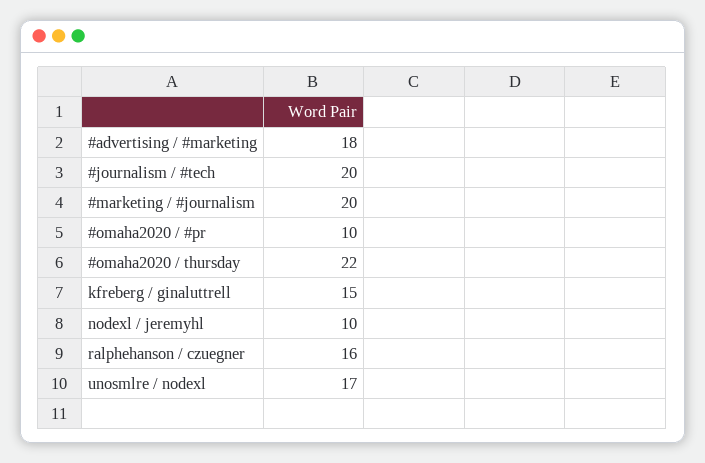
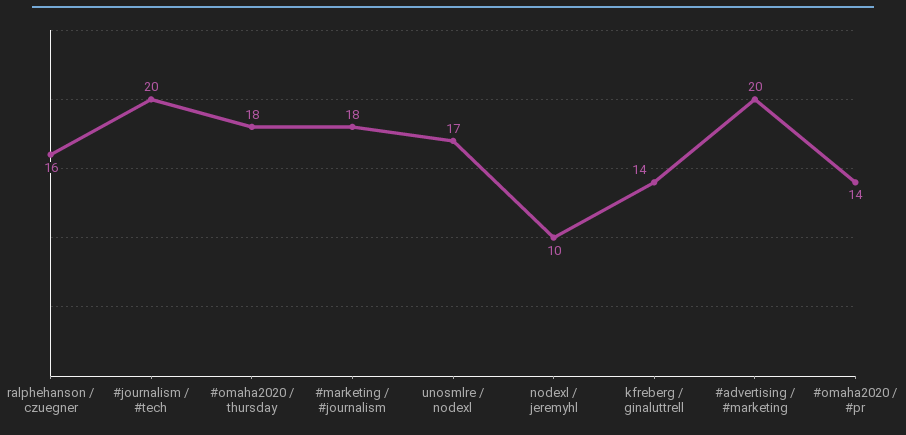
  {
-   "#advertising / #marketing": 18,
+   "#advertising / #marketing": 20,
    "#journalism / #tech": 20,
-   "#marketing / #journalism": 20,
+   "#marketing / #journalism": 18,
-   "#omaha2020 / #pr": 10,
+   "#omaha2020 / #pr": 14,
-   "#omaha2020 / thursday": 22,
+   "#omaha2020 / thursday": 18,
-   "kfreberg / ginaluttrell": 15,
+   "kfreberg / ginaluttrell": 14,
    "nodexl / jeremyhl": 10,
    "ralphehanson / czuegner": 16,
    "unosmlre / nodexl": 17
  }

